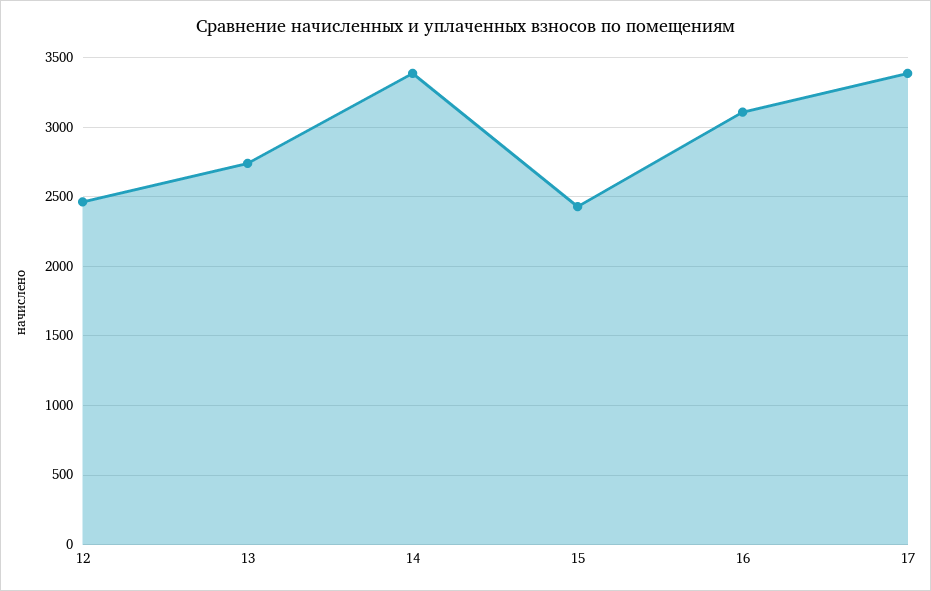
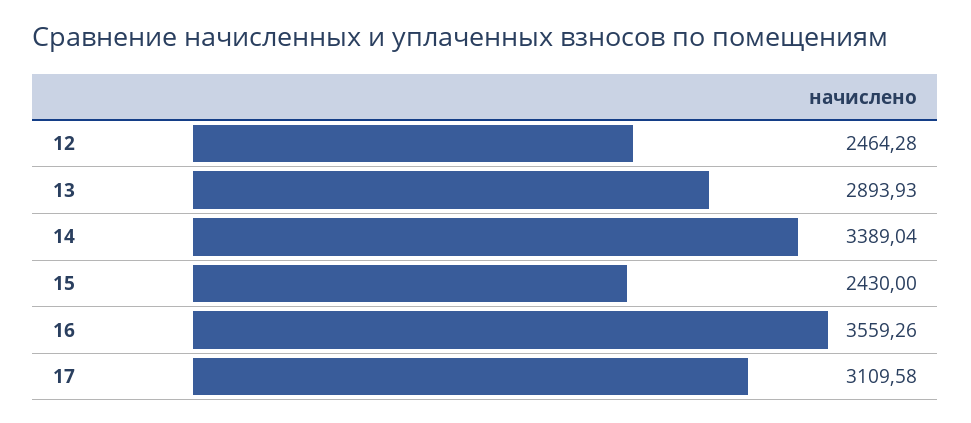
  {
    "12": 2464.28,
-   "13": 2750,
+   "13": 2893.93,
    "14": 3389.04,
    "15": 2430,
-   "16": 3100,
+   "16": 3559.26,
-   "17": 3400
+   "17": 3109.58
  }

